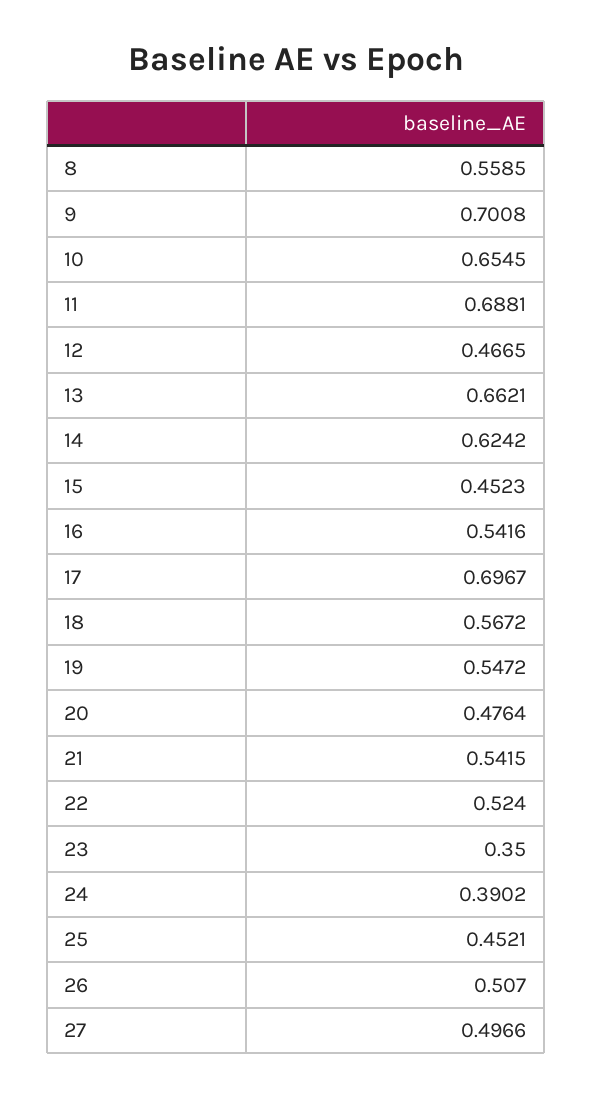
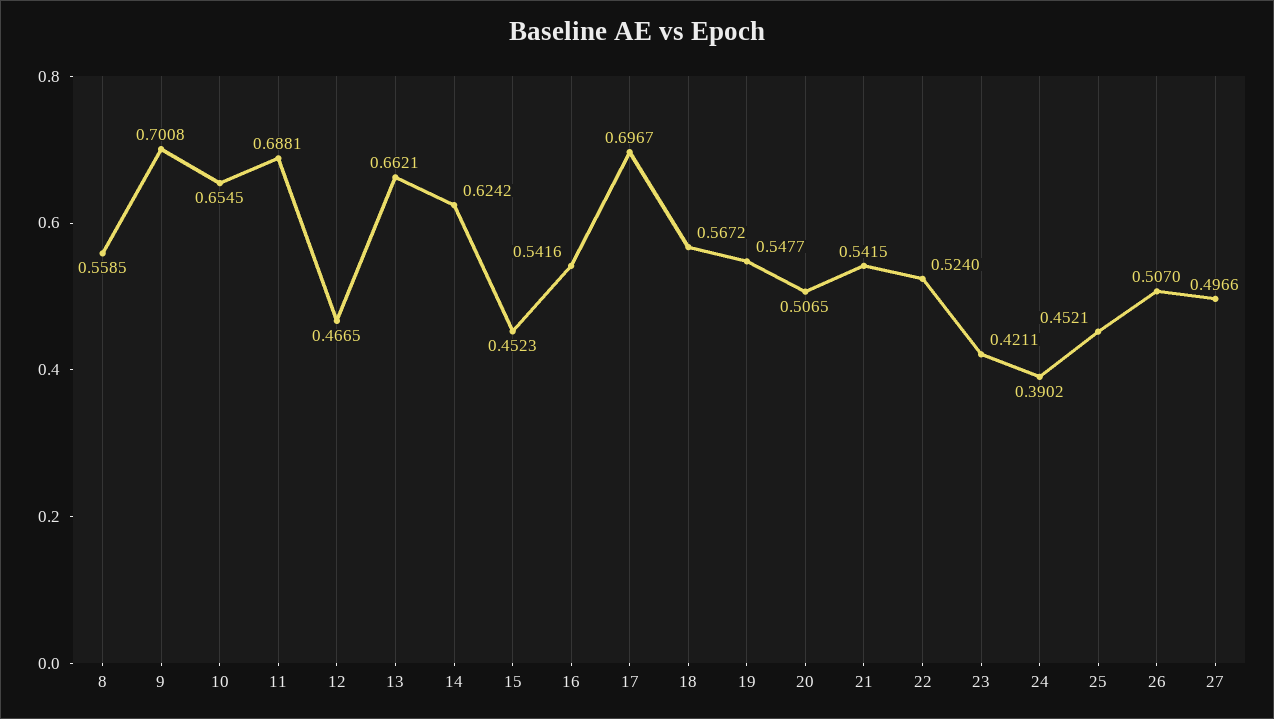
  {
    "8": 0.5585,
    "9": 0.7008,
    "10": 0.6545,
    "11": 0.6881,
    "12": 0.4665,
    "13": 0.6621,
    "14": 0.6242,
    "15": 0.4523,
    "16": 0.5416,
    "17": 0.6967,
    "18": 0.5672,
-   "19": 0.5472,
+   "19": 0.5477,
-   "20": 0.4764,
+   "20": 0.5065,
    "21": 0.5415,
    "22": 0.524,
-   "23": 0.35,
+   "23": 0.4211,
    "24": 0.3902,
    "25": 0.4521,
    "26": 0.507,
    "27": 0.4966
  }

